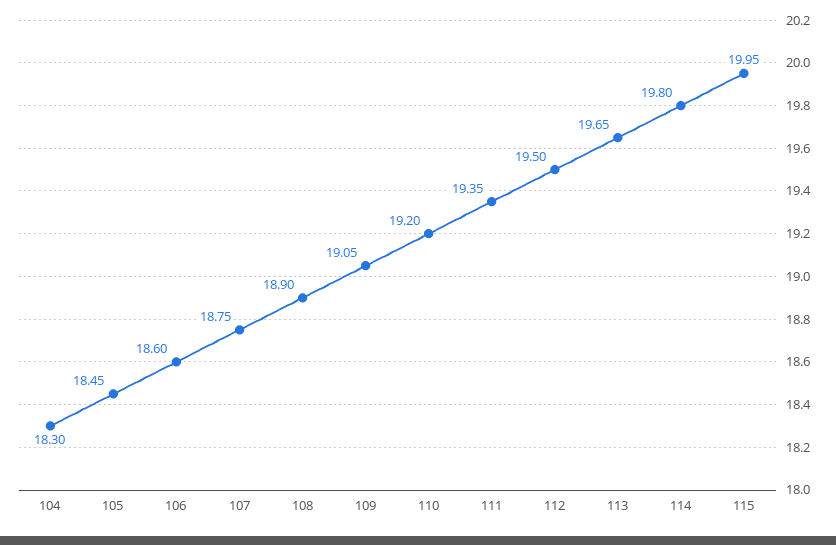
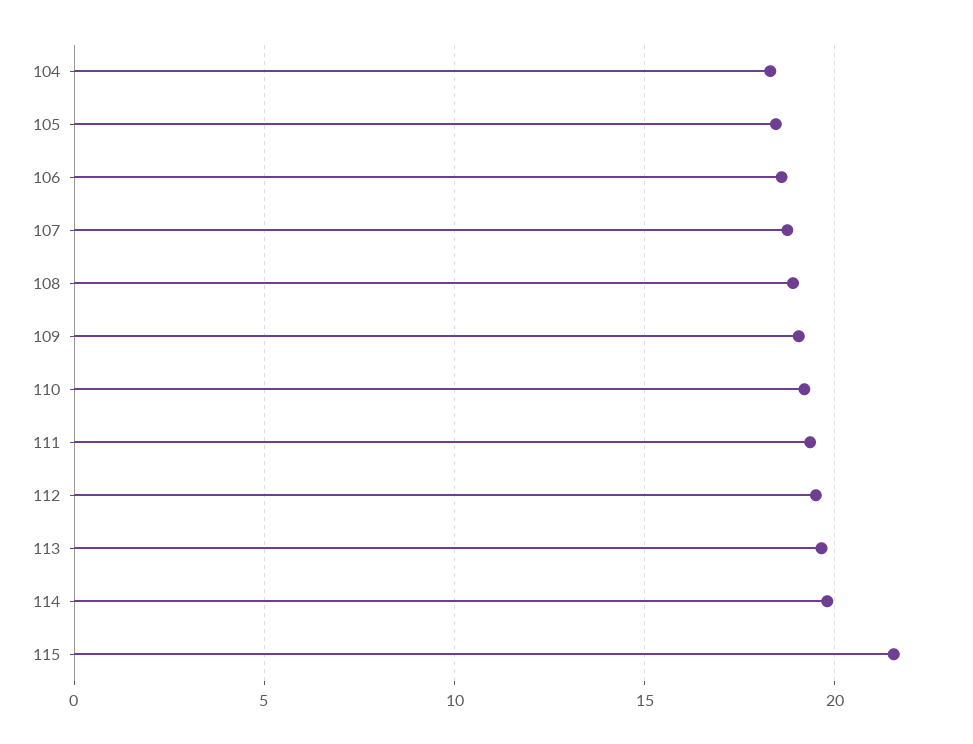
  {
    "104": 18.3,
    "105": 18.45,
    "106": 18.6,
    "107": 18.75,
    "108": 18.9,
    "109": 19.05,
    "110": 19.2,
    "111": 19.35,
    "112": 19.5,
    "113": 19.65,
    "114": 19.8,
-   "115": 19.95
+   "115": 21.5
  }

